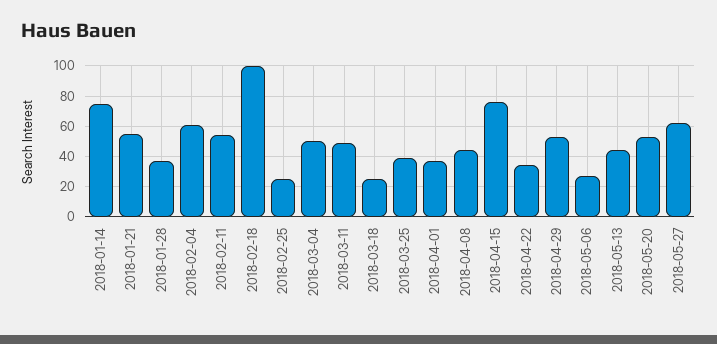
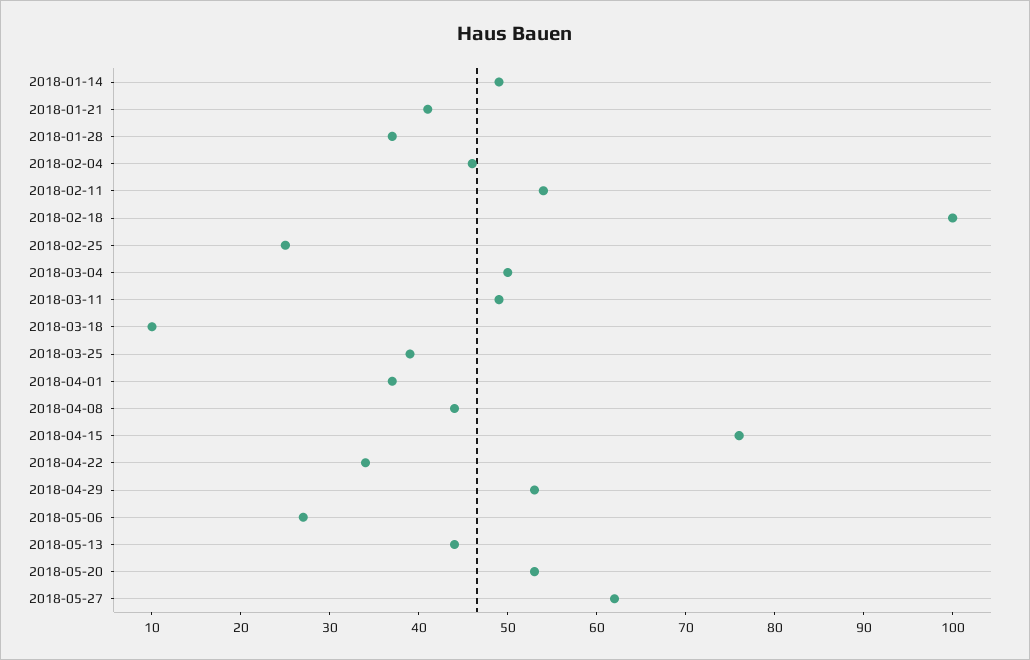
  {
-   "2018-01-14": 75,
+   "2018-01-14": 49,
-   "2018-01-21": 55,
+   "2018-01-21": 41,
    "2018-01-28": 37,
-   "2018-02-04": 60,
+   "2018-02-04": 46,
    "2018-02-11": 54,
    "2018-02-18": 100,
    "2018-02-25": 25,
    "2018-03-04": 50,
    "2018-03-11": 49,
-   "2018-03-18": 25,
+   "2018-03-18": 10,
    "2018-03-25": 39,
    "2018-04-01": 37,
    "2018-04-08": 44,
    "2018-04-15": 76,
    "2018-04-22": 34,
    "2018-04-29": 53,
    "2018-05-06": 27,
    "2018-05-13": 44,
    "2018-05-20": 53,
    "2018-05-27": 62
  }

